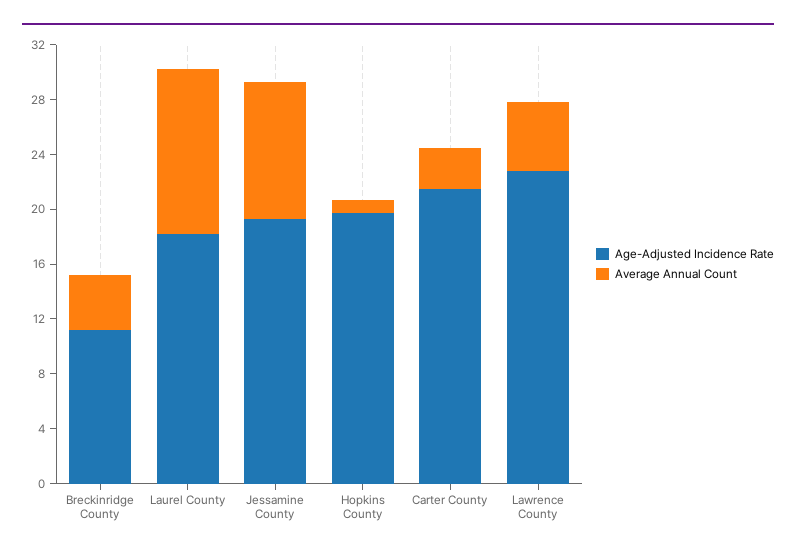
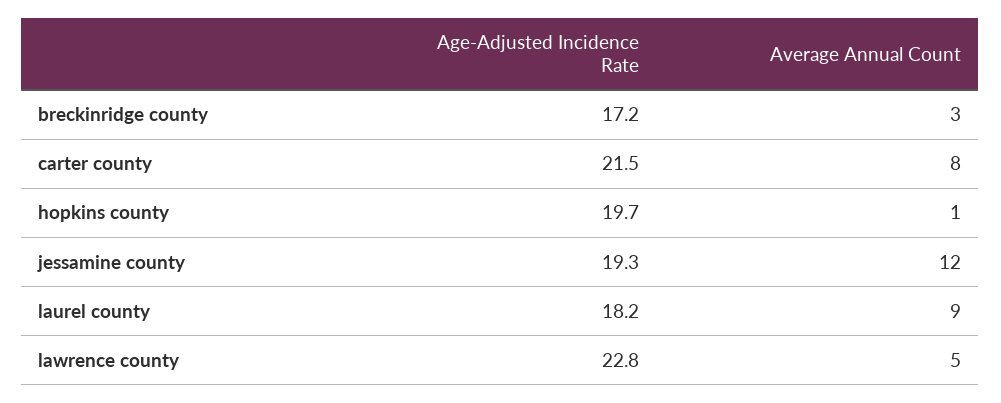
  {
    "Age-Adjusted Incidence Rate": {
-     "Breckinridge County": 11,
+     "Breckinridge County": 17.2,
      "Laurel County": 18.2,
      "Jessamine County": 19.3,
      "Hopkins County": 19.7,
      "Carter County": 21.5,
      "Lawrence County": 22.8
    },
    "Average Annual Count": {
-     "Breckinridge County": 4,
+     "Breckinridge County": 3,
-     "Laurel County": 12,
+     "Laurel County": 9,
-     "Jessamine County": 10,
+     "Jessamine County": 12,
      "Hopkins County": 1,
-     "Carter County": 3,
+     "Carter County": 8,
      "Lawrence County": 5
    }
  }

